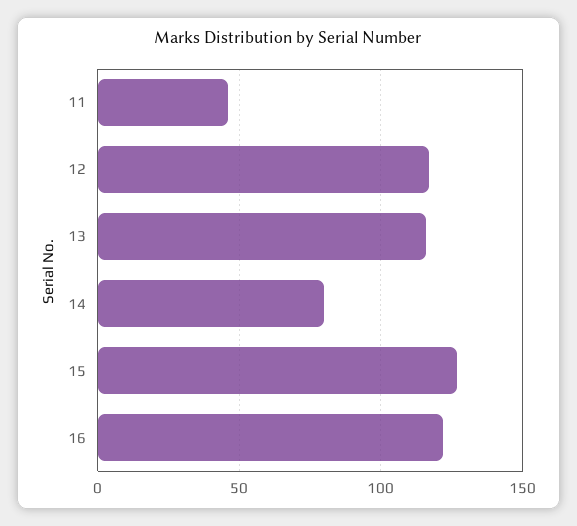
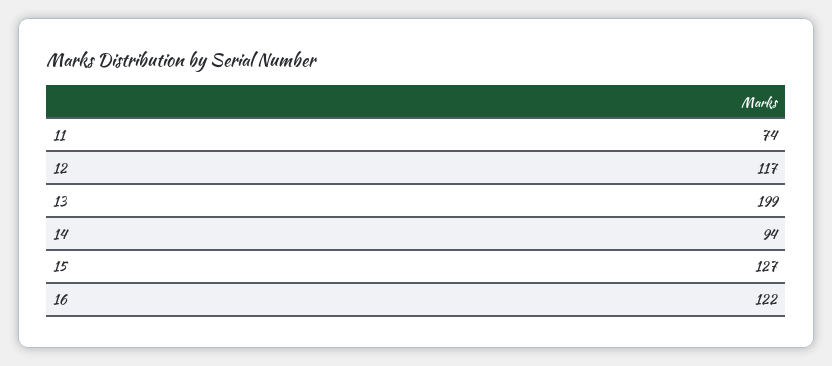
  {
-   "11": 45,
+   "11": 74,
    "12": 117,
-   "13": 115,
+   "13": 199,
-   "14": 80,
+   "14": 94,
    "15": 127,
    "16": 122
  }

